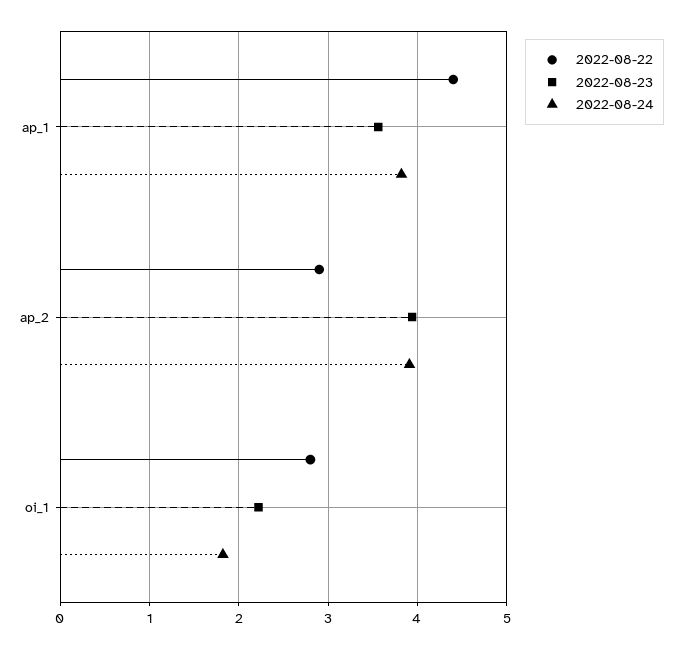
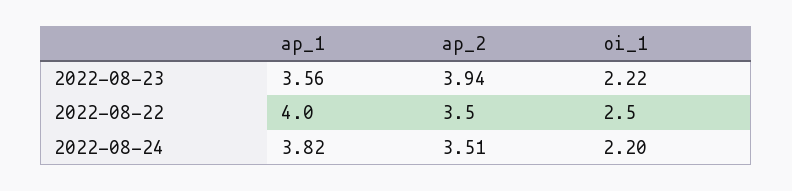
  {
    "2022-08-22": {
-     "ap_1": 4.4,
+     "ap_1": 4,
-     "ap_2": 2.9,
+     "ap_2": 3.5,
-     "oi_1": 2.8
+     "oi_1": 2.5
    },
    "2022-08-23": {
      "ap_1": 3.56,
      "ap_2": 3.94,
      "oi_1": 2.22
    },
    "2022-08-24": {
      "ap_1": 3.82,
-     "ap_2": 3.9,
+     "ap_2": 3.51,
-     "oi_1": 1.8
+     "oi_1": 2.2
    }
  }

